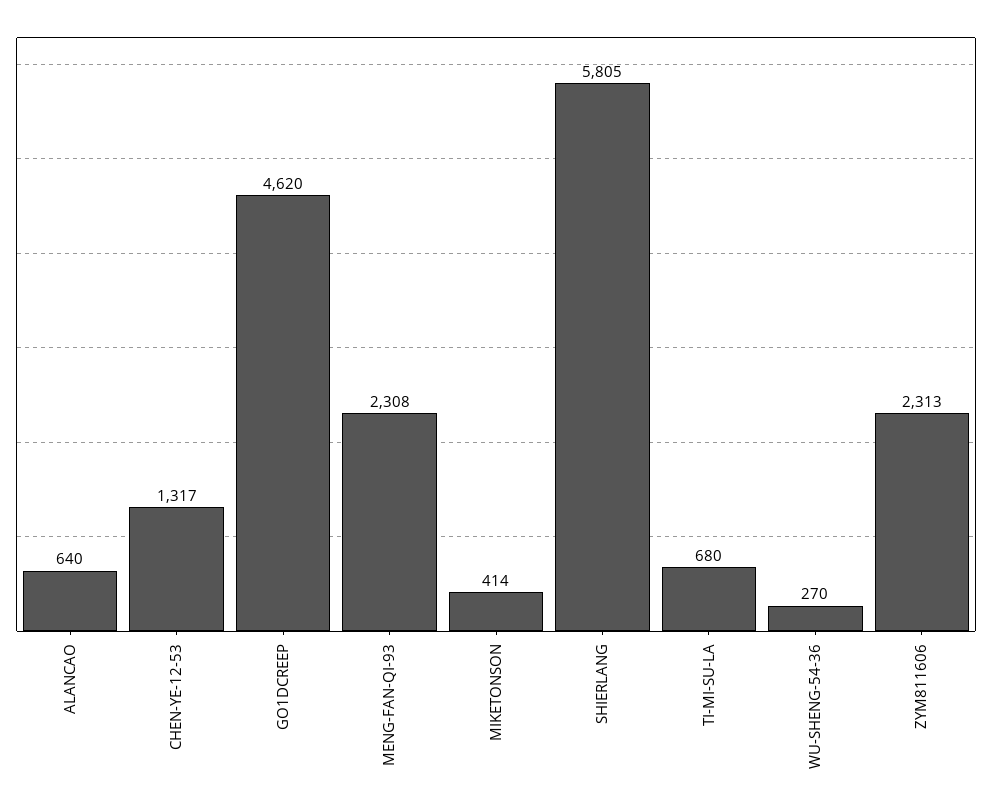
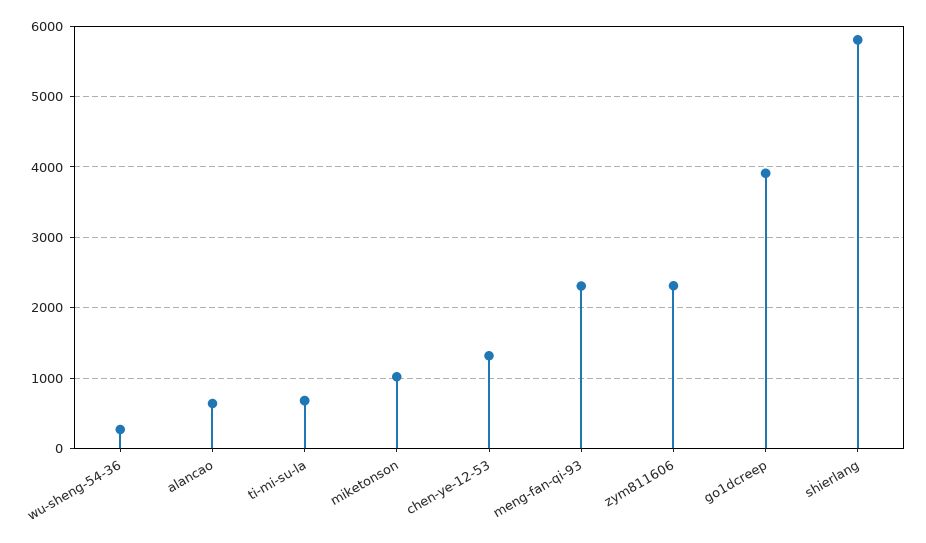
  {
    "ALANCAO": 640,
    "CHEN-YE-12-53": 1317,
-   "GO1DCREEP": 4620,
+   "GO1DCREEP": 3900,
    "MENG-FAN-QI-93": 2308,
-   "MIKETONSON": 414,
+   "MIKETONSON": 1000,
    "SHIERLANG": 5805,
    "TI-MI-SU-LA": 680,
    "WU-SHENG-54-36": 270,
    "ZYM811606": 2313
  }

